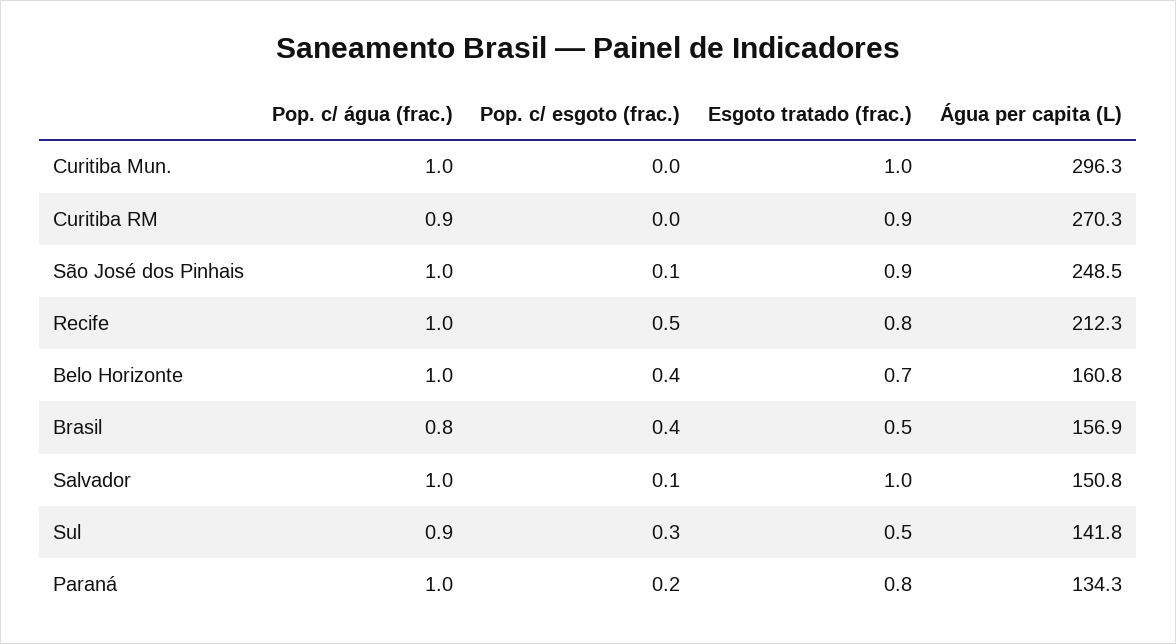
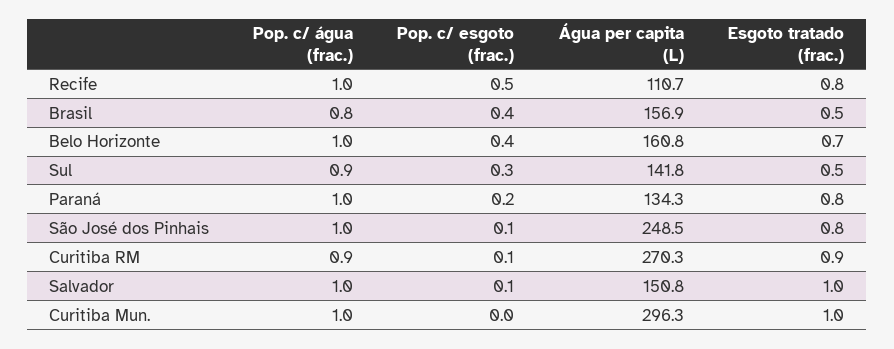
  {
    "Pop. c/ água (frac.)": {
      "Curitiba Mun.": 1,
      "Curitiba RM": 0.9,
      "São José dos Pinhais": 1,
      "Recife": 1,
      "Belo Horizonte": 1,
      "Brasil": 0.8,
      "Salvador": 1,
      "Sul": 0.9,
      "Paraná": 1
    },
    "Pop. c/ esgoto (frac.)": {
      "Curitiba Mun.": 0,
-     "Curitiba RM": 0,
+     "Curitiba RM": 0.1,
      "São José dos Pinhais": 0.1,
      "Recife": 0.5,
      "Belo Horizonte": 0.4,
      "Brasil": 0.4,
      "Salvador": 0.1,
      "Sul": 0.3,
      "Paraná": 0.2
    },
    "Esgoto tratado (frac.)": {
      "Curitiba Mun.": 1,
      "Curitiba RM": 0.9,
-     "São José dos Pinhais": 0.9,
+     "São José dos Pinhais": 0.8,
      "Recife": 0.8,
      "Belo Horizonte": 0.7,
      "Brasil": 0.5,
      "Salvador": 1,
      "Sul": 0.5,
      "Paraná": 0.8
    },
    "Água per capita (L)": {
      "Curitiba Mun.": 296.3,
      "Curitiba RM": 270.3,
      "São José dos Pinhais": 248.5,
-     "Recife": 212.3,
+     "Recife": 110.7,
      "Belo Horizonte": 160.8,
      "Brasil": 156.9,
      "Salvador": 150.8,
      "Sul": 141.8,
      "Paraná": 134.3
    }
  }

